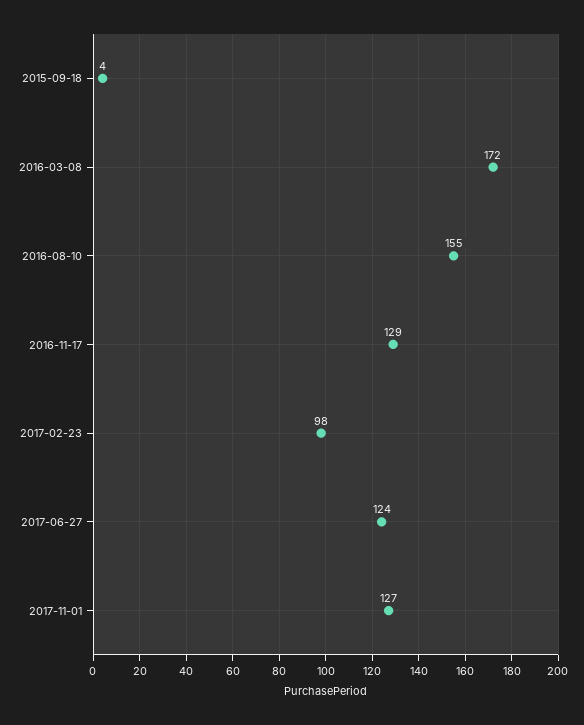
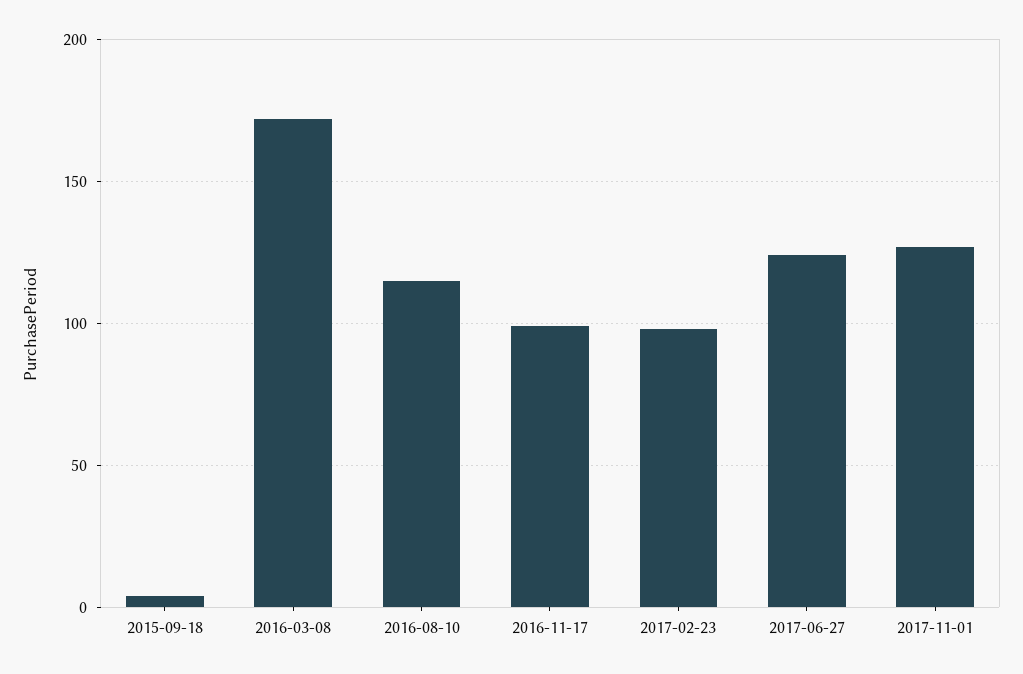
  {
    "2015-09-18": 4,
    "2016-03-08": 172,
-   "2016-08-10": 155,
+   "2016-08-10": 115,
-   "2016-11-17": 129,
+   "2016-11-17": 100,
    "2017-02-23": 98,
    "2017-06-27": 124,
    "2017-11-01": 127
  }

